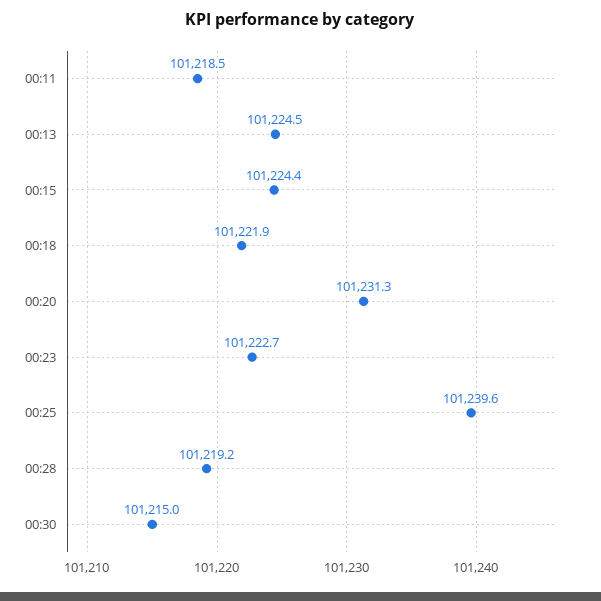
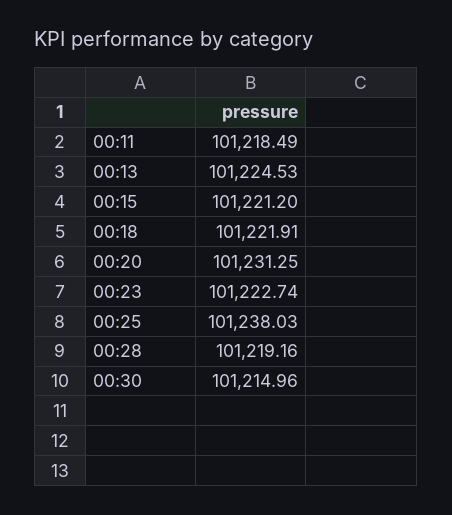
  {
    "00:11": 101218.49,
    "00:13": 101224.53,
-   "00:15": 101224.4,
+   "00:15": 101221.2,
    "00:18": 101221.91,
    "00:20": 101231.25,
    "00:23": 101222.74,
-   "00:25": 101239.6,
+   "00:25": 101238.03,
    "00:28": 101219.16,
    "00:30": 101214.96
  }

